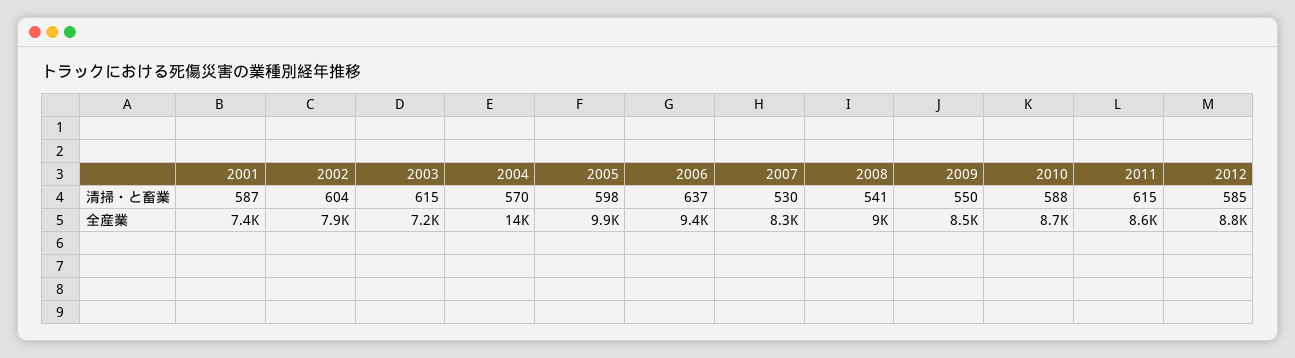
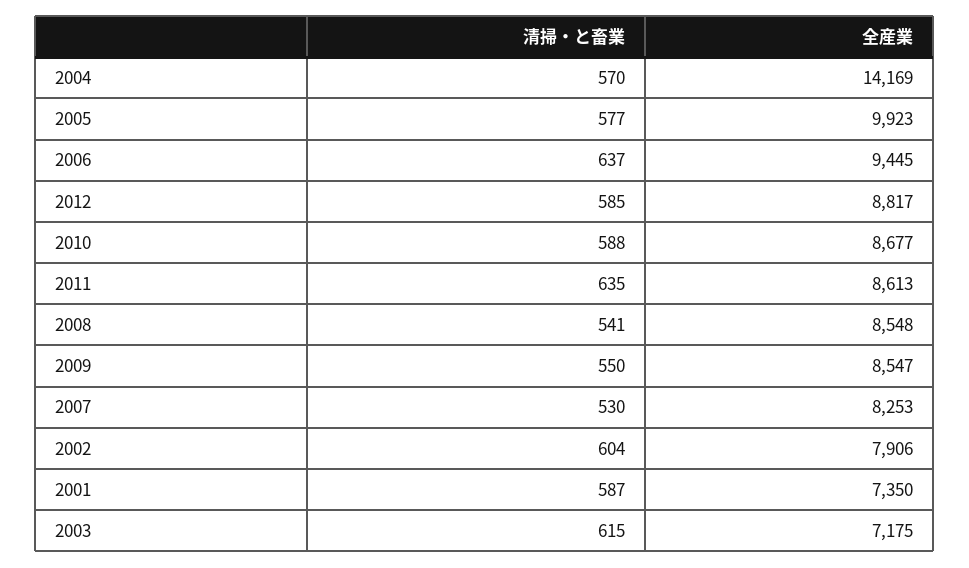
  {
    "2001": {
      "清掃・と畜業": 587,
      "全産業": 7350
    },
    "2002": {
      "清掃・と畜業": 604,
      "全産業": 7906
    },
    "2003": {
      "清掃・と畜業": 615,
      "全産業": 7175
    },
    "2004": {
      "清掃・と畜業": 570,
      "全産業": 14169
    },
    "2005": {
-     "清掃・と畜業": 598,
+     "清掃・と畜業": 577,
      "全産業": 9923
    },
    "2006": {
      "清掃・と畜業": 637,
      "全産業": 9445
    },
    "2007": {
      "清掃・と畜業": 530,
      "全産業": 8253
    },
    "2008": {
      "清掃・と畜業": 541,
-     "全産業": 9000
+     "全産業": 8548
    },
    "2009": {
      "清掃・と畜業": 550,
      "全産業": 8547
    },
    "2010": {
      "清掃・と畜業": 588,
      "全産業": 8677
    },
    "2011": {
-     "清掃・と畜業": 615,
+     "清掃・と畜業": 635,
      "全産業": 8613
    },
    "2012": {
      "清掃・と畜業": 585,
      "全産業": 8817
    }
  }

